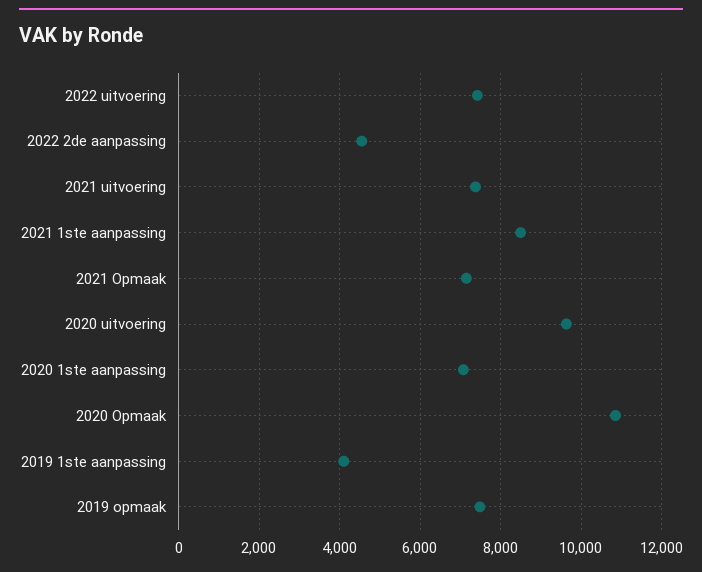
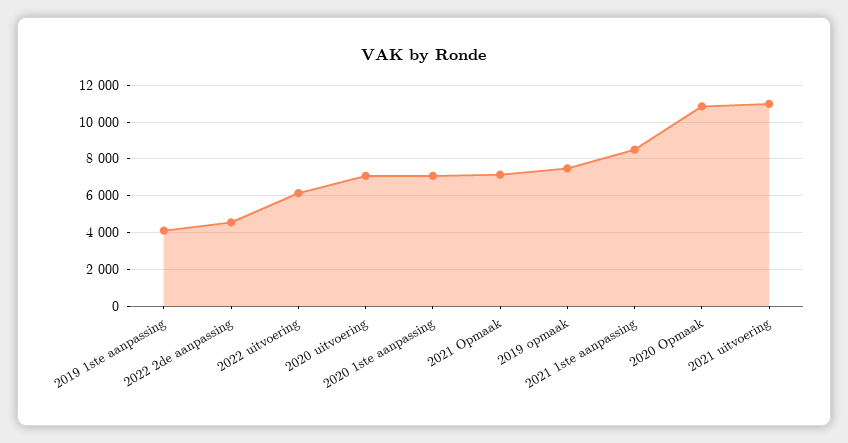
  {
-   "2022 uitvoering": 7400,
+   "2022 uitvoering": 6000,
    "2022 2de aanpassing": 4600,
-   "2021 uitvoering": 7400,
+   "2021 uitvoering": 11000,
    "2021 1ste aanpassing": 8400,
    "2021 Opmaak": 7200,
-   "2020 uitvoering": 9600,
+   "2020 uitvoering": 7000,
    "2020 1ste aanpassing": 7000,
    "2020 Opmaak": 10800,
    "2019 1ste aanpassing": 4200,
    "2019 opmaak": 7400
  }

